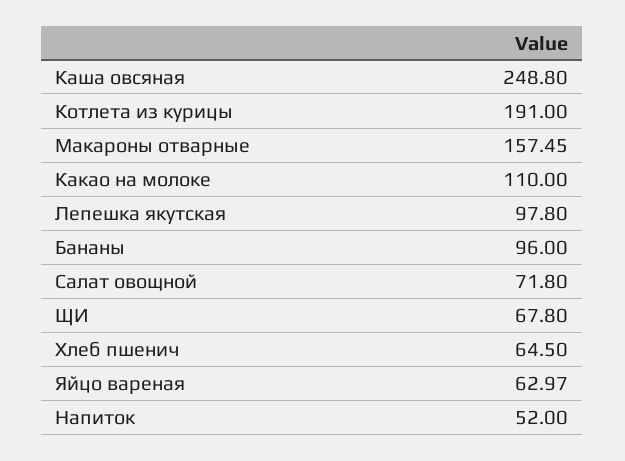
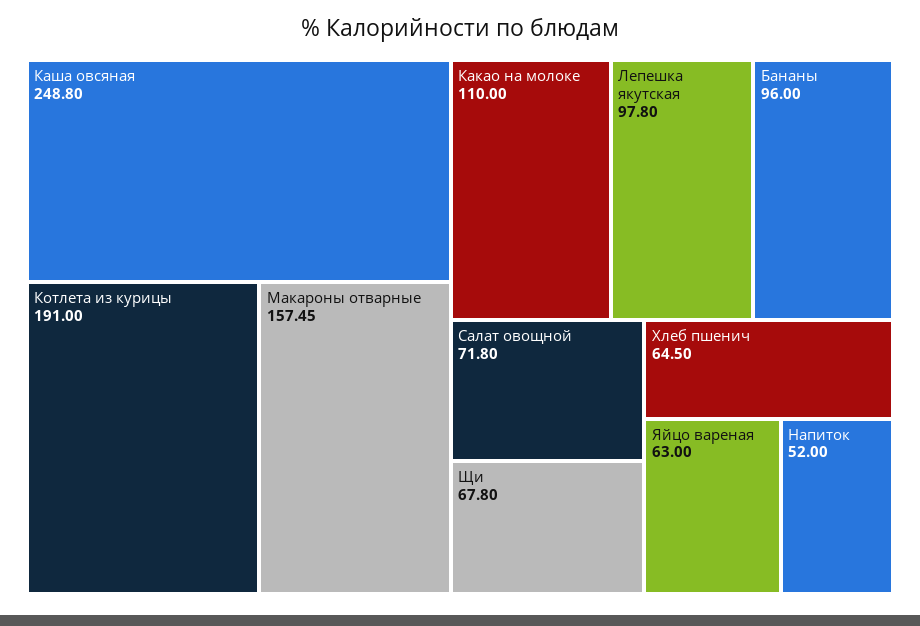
  {
    "Каша овсяная": 248.8,
    "Котлета из курицы": 191,
    "Макароны отварные": 157.45,
    "Какао на молоке": 110,
    "Лепешка якутская": 97.8,
    "Бананы": 96,
    "Салат овощной": 71.8,
    "ЩИ": 67.8,
    "Хлеб пшенич": 64.5,
-   "Яйцо вареная": 62.97,
+   "Яйцо вареная": 63,
    "Напиток": 52
  }

